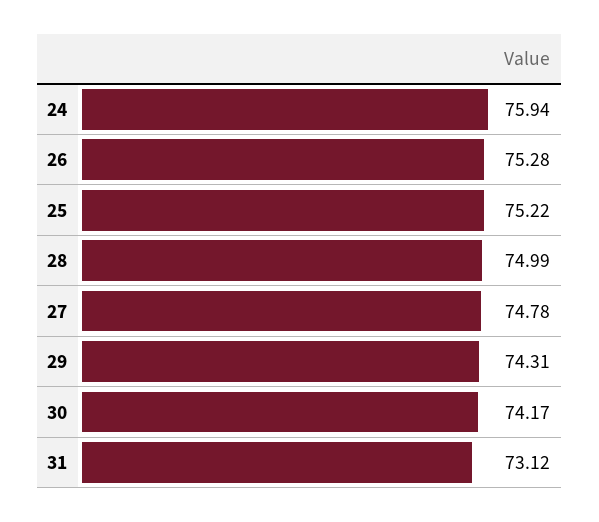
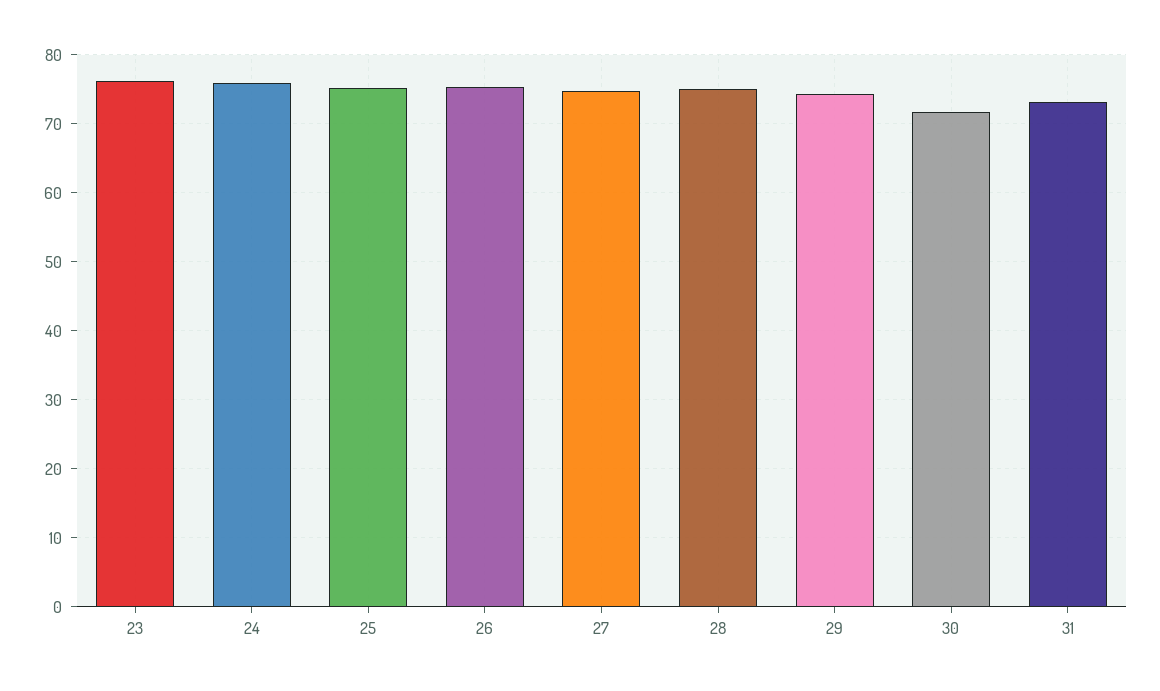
  {
    "24": 75.94,
    "26": 75.28,
    "25": 75.22,
    "28": 74.99,
    "27": 74.78,
    "29": 74.31,
-   "30": 74.17,
+   "30": 72,
-   "31": 73.12
+   "31": 73.12,
+   "23": 76
  }

